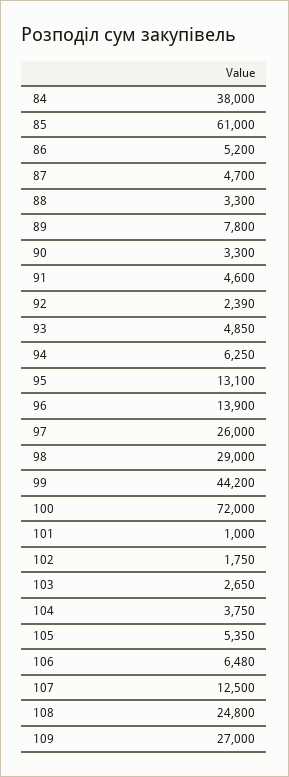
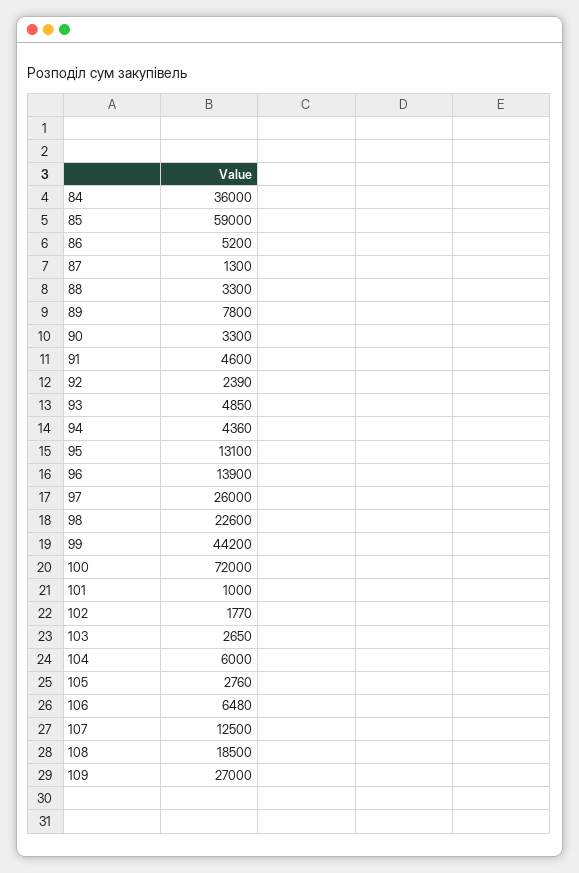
  {
-   "84": 38000,
+   "84": 36000,
-   "85": 61000,
+   "85": 59000,
    "86": 5200,
-   "87": 4700,
+   "87": 1300,
    "88": 3300,
    "89": 7800,
    "90": 3300,
    "91": 4600,
    "92": 2390,
    "93": 4850,
-   "94": 6250,
+   "94": 4360,
    "95": 13100,
    "96": 13900,
    "97": 26000,
-   "98": 29000,
+   "98": 22600,
    "99": 44200,
    "100": 72000,
    "101": 1000,
-   "102": 1750,
+   "102": 1770,
    "103": 2650,
-   "104": 3750,
+   "104": 6000,
-   "105": 5350,
+   "105": 2760,
    "106": 6480,
    "107": 12500,
-   "108": 24800,
+   "108": 18500,
    "109": 27000
  }

